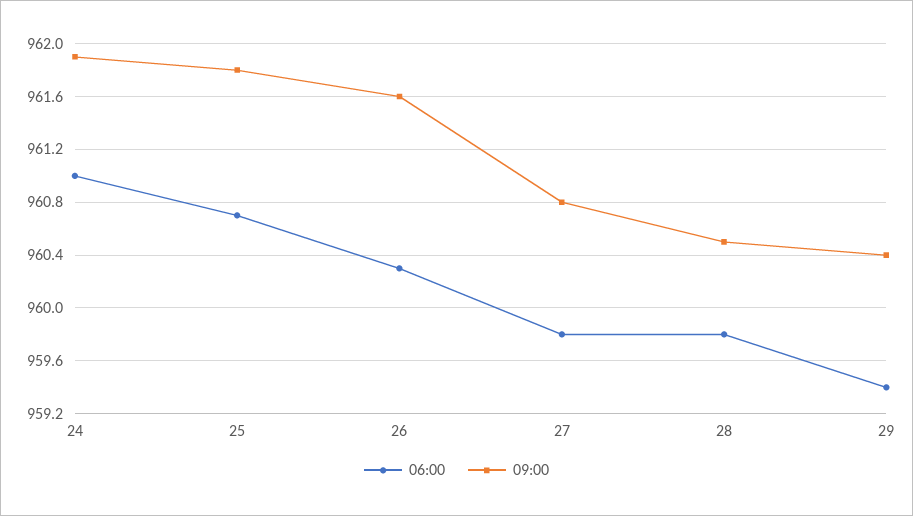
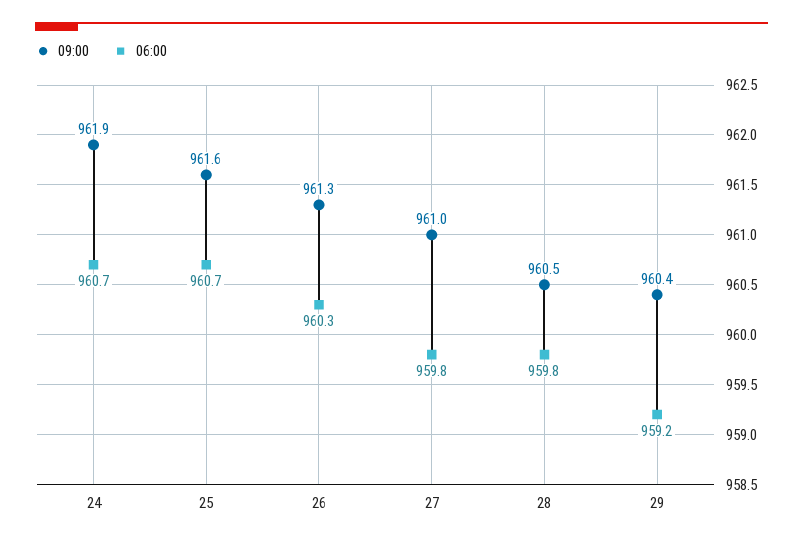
  {
    "06:00": {
-     "24": 961,
+     "24": 960.7,
      "25": 960.7,
      "26": 960.3,
      "27": 959.8,
      "28": 959.8,
-     "29": 959.4
+     "29": 959.2
    },
    "09:00": {
      "24": 961.9,
-     "25": 961.8,
+     "25": 961.6,
-     "26": 961.6,
+     "26": 961.3,
-     "27": 960.8,
+     "27": 961,
      "28": 960.5,
      "29": 960.4
    }
  }

